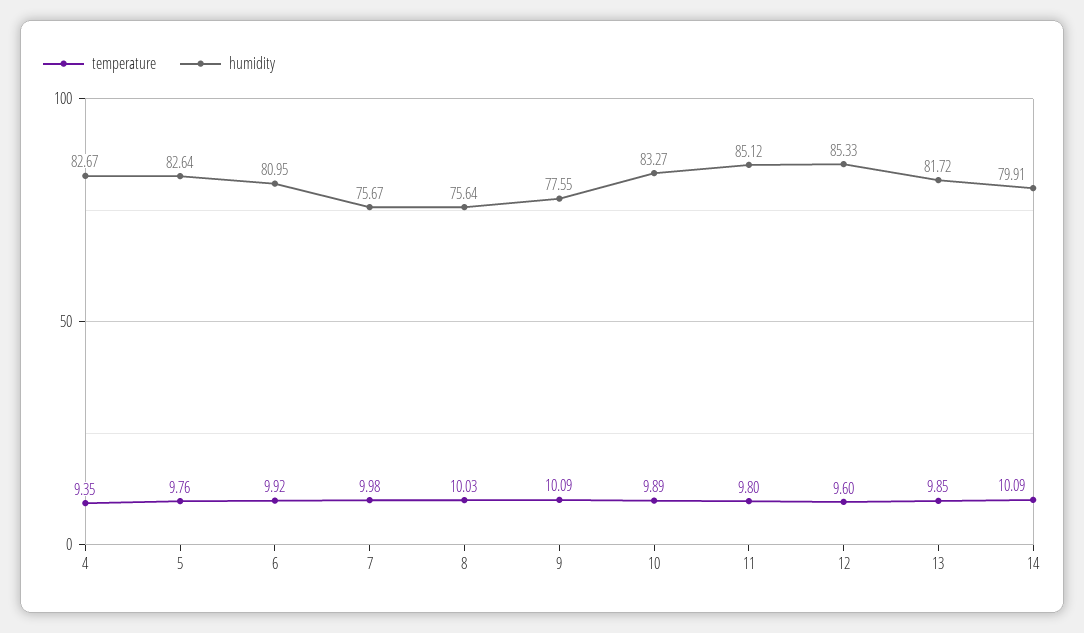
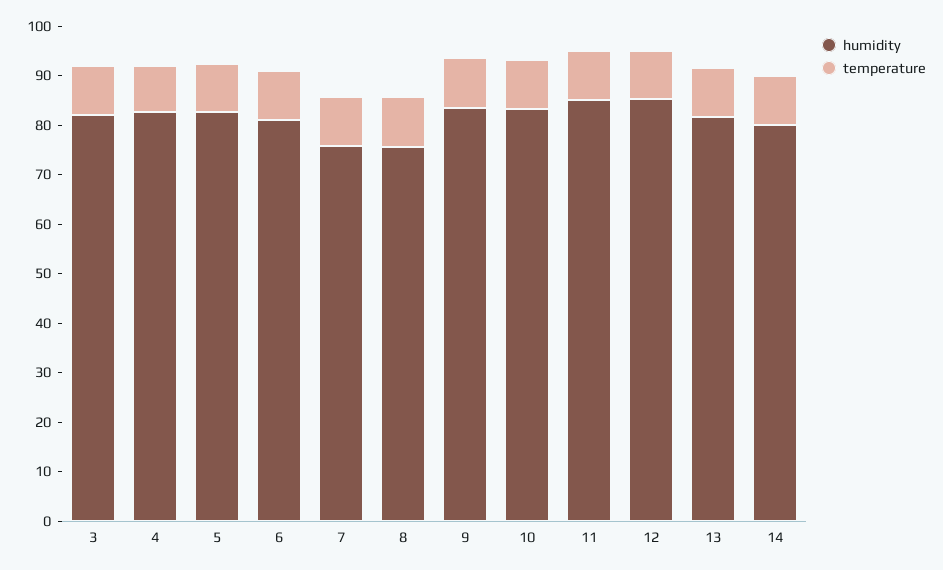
  {
    "temperature": {
      "4": 9.35,
      "5": 9.76,
      "6": 9.92,
      "7": 9.98,
      "8": 10.03,
      "9": 10.09,
      "10": 9.89,
      "11": 9.8,
      "12": 9.6,
      "13": 9.85,
-     "14": 10.09
+     "14": 10.09,
+     "3": 10
    },
    "humidity": {
      "4": 82.67,
      "5": 82.64,
      "6": 80.95,
      "7": 75.67,
      "8": 75.64,
-     "9": 77.55,
+     "9": 84,
      "10": 83.27,
      "11": 85.12,
      "12": 85.33,
      "13": 81.72,
-     "14": 79.91
+     "14": 79.91,
+     "3": 82
    }
  }

